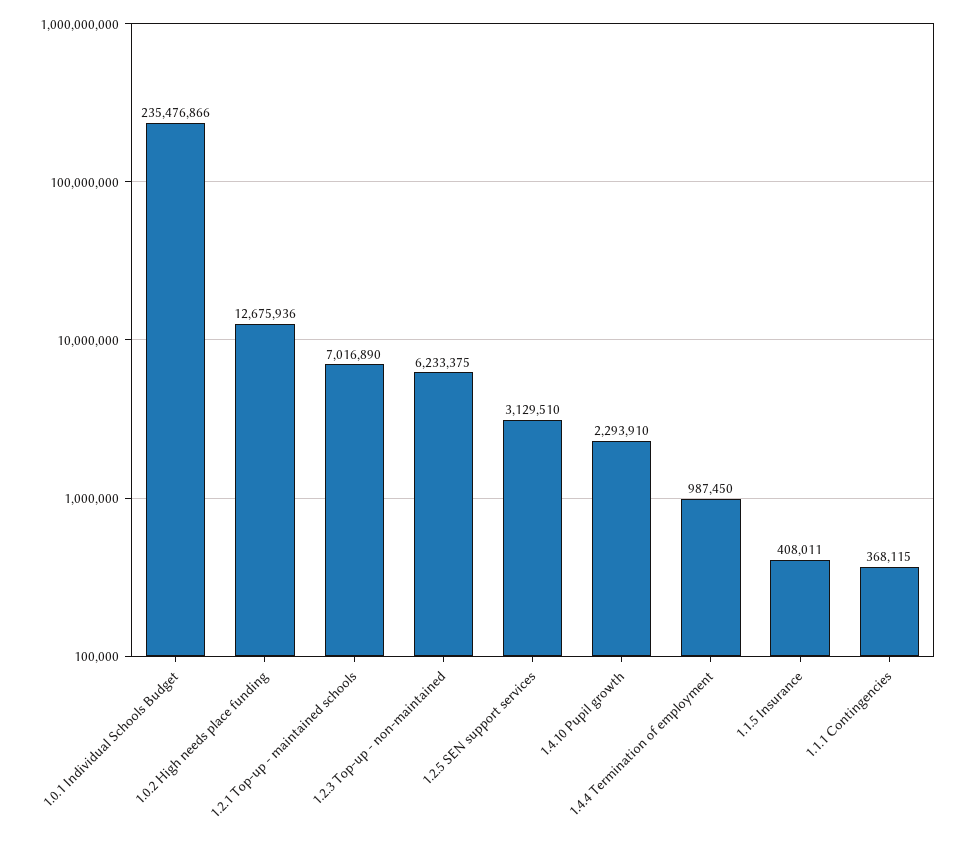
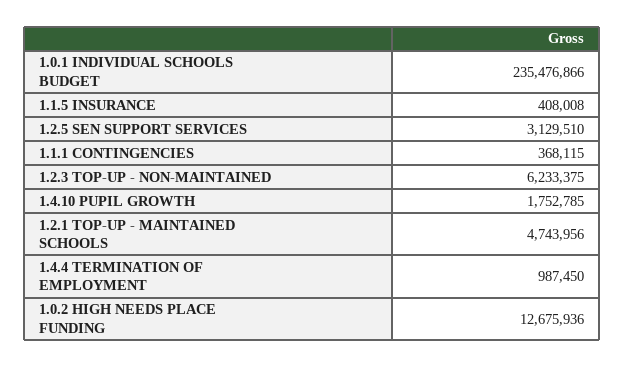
  {
    "1.0.1 Individual Schools Budget": 235476866,
    "1.0.2 High needs place funding": 12675936,
-   "1.2.1 Top-up - maintained schools": 7016890,
+   "1.2.1 Top-up - maintained schools": 4743956,
    "1.2.3 Top-up - non-maintained": 6233375,
    "1.2.5 SEN support services": 3129510,
-   "1.4.10 Pupil growth": 2293910,
+   "1.4.10 Pupil growth": 1752785,
    "1.4.4 Termination of employment": 987450,
-   "1.1.5 Insurance": 408011,
+   "1.1.5 Insurance": 408008,
    "1.1.1 Contingencies": 368115
  }

